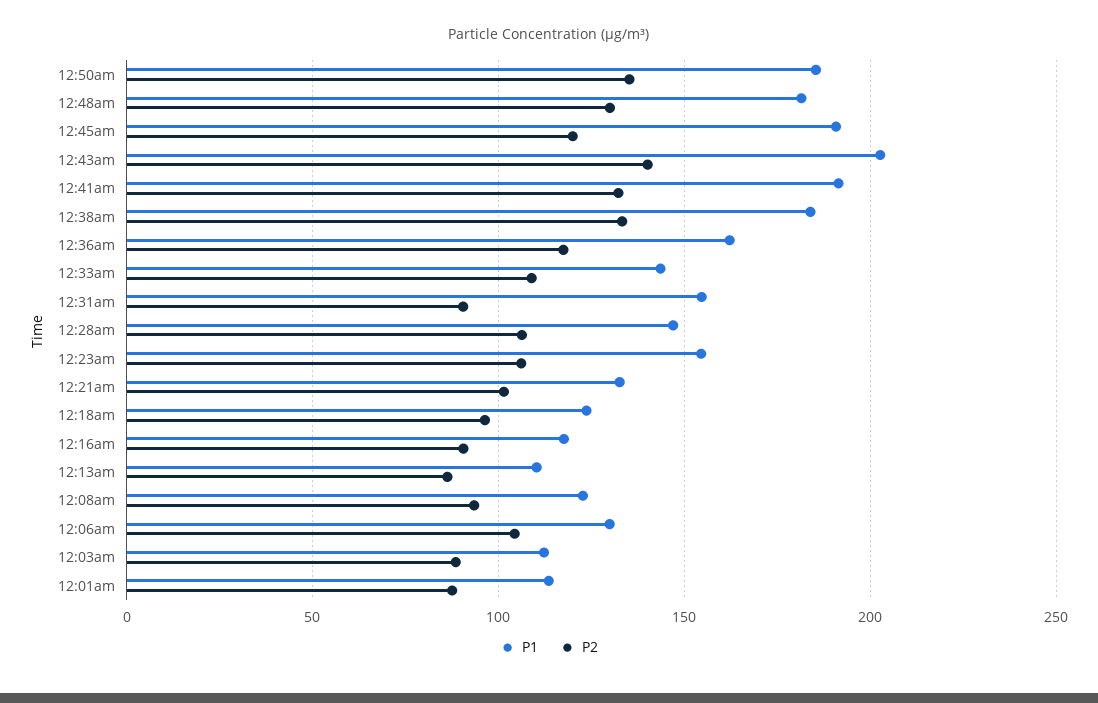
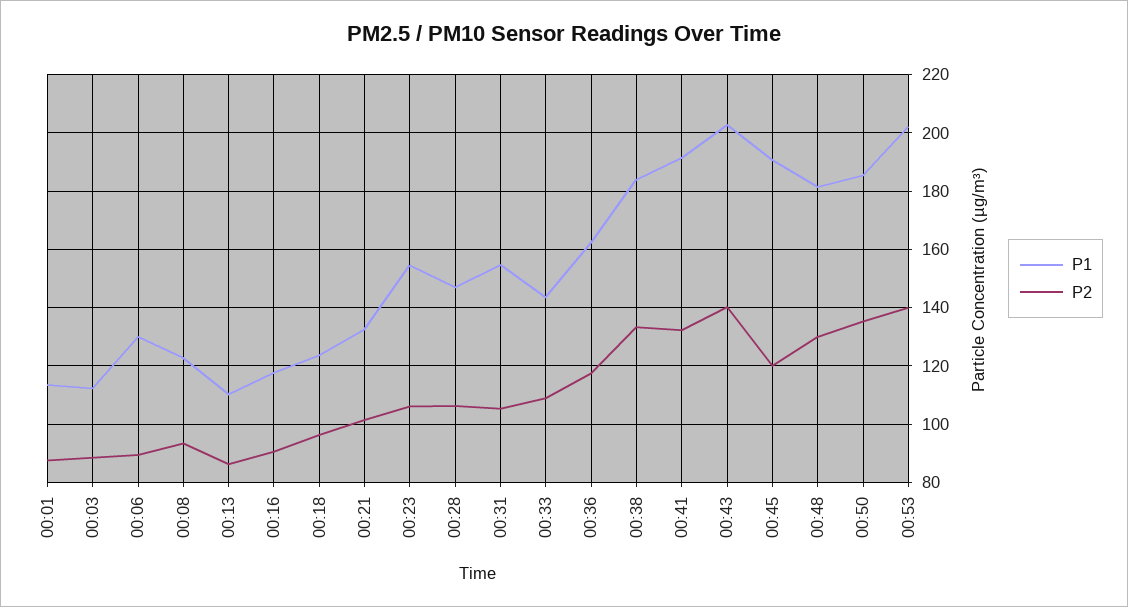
  {
    "P1": {
      "12:50am": 185,
      "12:48am": 182.5,
      "12:45am": 190,
      "12:43am": 202.5,
      "12:41am": 192.5,
      "12:38am": 185,
      "12:36am": 162.5,
      "12:33am": 142.5,
      "12:31am": 155,
      "12:28am": 147.5,
      "12:23am": 155,
      "12:21am": 132.5,
      "12:18am": 122.5,
      "12:16am": 117.5,
      "12:13am": 110,
      "12:08am": 122.5,
      "12:06am": 130,
      "12:03am": 112.5,
-     "12:01am": 112.5
+     "12:01am": 112.5,
+     "00:53": 202.5
    },
    "P2": {
      "12:50am": 135,
      "12:48am": 130,
      "12:45am": 120,
      "12:43am": 140,
      "12:41am": 132.5,
      "12:38am": 132.5,
      "12:36am": 117.5,
      "12:33am": 110,
-     "12:31am": 90,
+     "12:31am": 105,
      "12:28am": 107.5,
      "12:23am": 105,
      "12:21am": 102.5,
      "12:18am": 97.5,
      "12:16am": 90,
      "12:13am": 87.5,
      "12:08am": 92.5,
-     "12:06am": 105,
+     "12:06am": 90,
      "12:03am": 87.5,
-     "12:01am": 87.5
+     "12:01am": 87.5,
+     "00:53": 140
    }
  }

